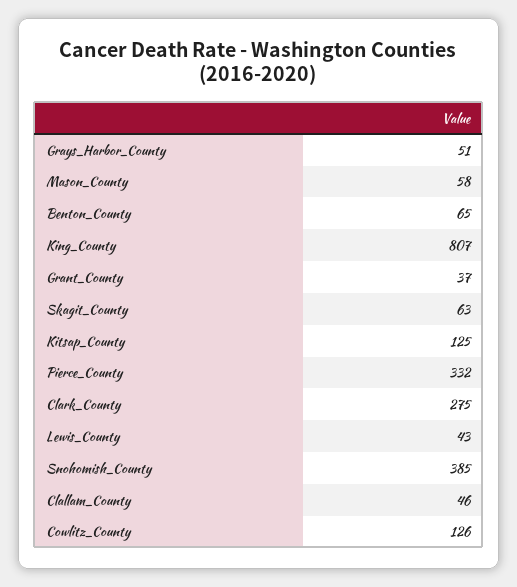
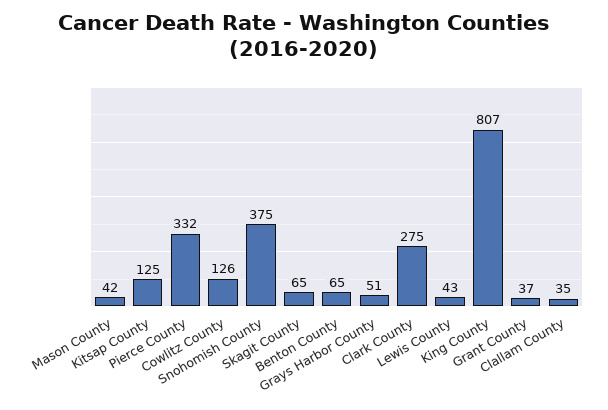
  {
    "Grays_Harbor_County": 51,
-   "Mason_County": 58,
+   "Mason_County": 42,
    "Benton_County": 65,
    "King_County": 807,
    "Grant_County": 37,
-   "Skagit_County": 63,
+   "Skagit_County": 65,
    "Kitsap_County": 125,
    "Pierce_County": 332,
    "Clark_County": 275,
    "Lewis_County": 43,
-   "Snohomish_County": 385,
+   "Snohomish_County": 375,
-   "Clallam_County": 46,
+   "Clallam_County": 35,
    "Cowlitz_County": 126
  }

